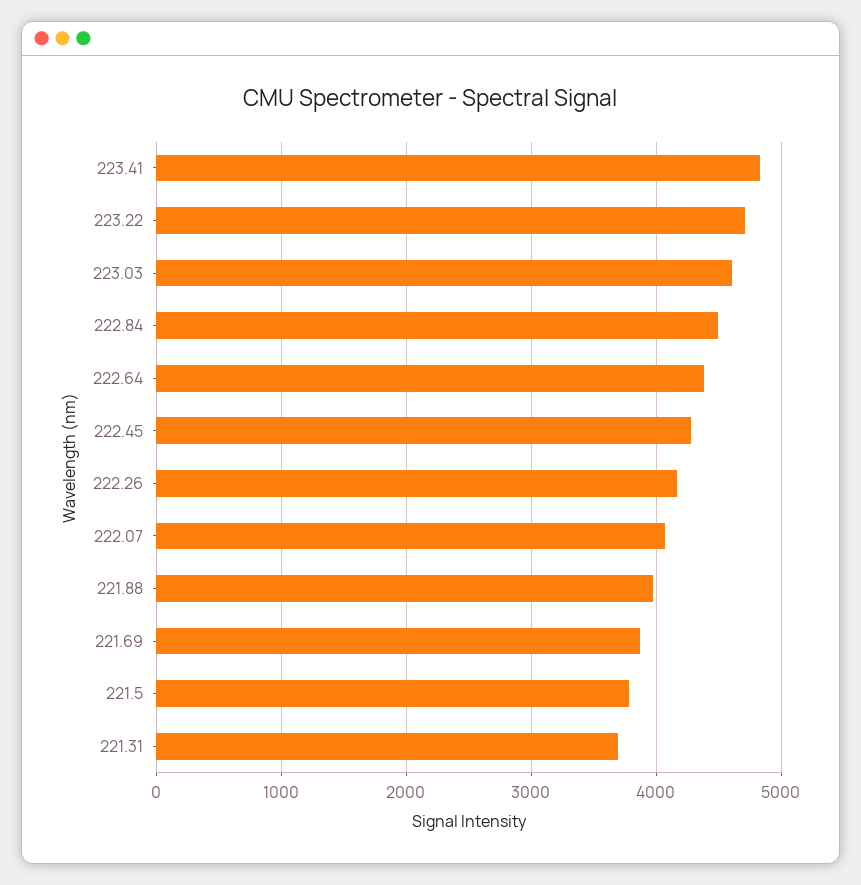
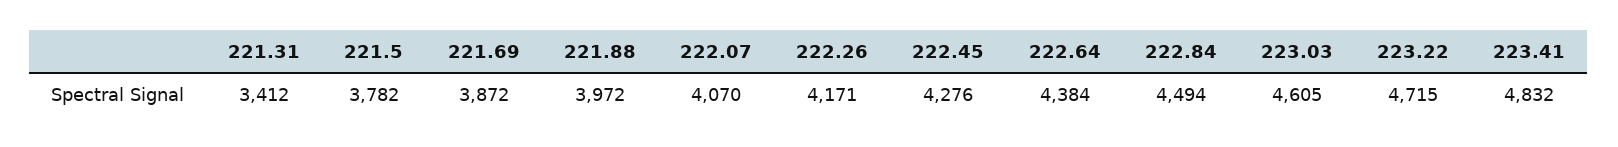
  {
    "223.41": 4832,
    "223.22": 4715,
    "223.03": 4605,
    "222.84": 4494,
    "222.64": 4384,
    "222.45": 4276,
    "222.26": 4171,
    "222.07": 4070,
    "221.88": 3972,
    "221.69": 3872,
    "221.5": 3782,
-   "221.31": 3700
+   "221.31": 3412
  }

